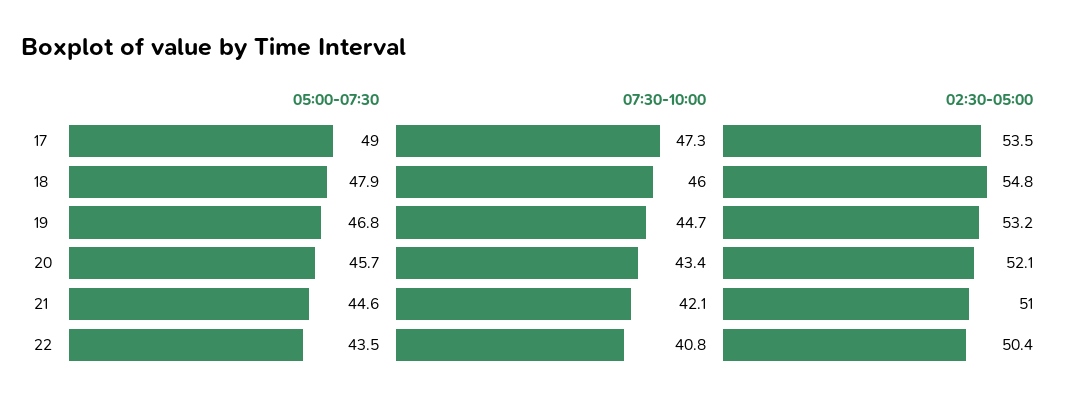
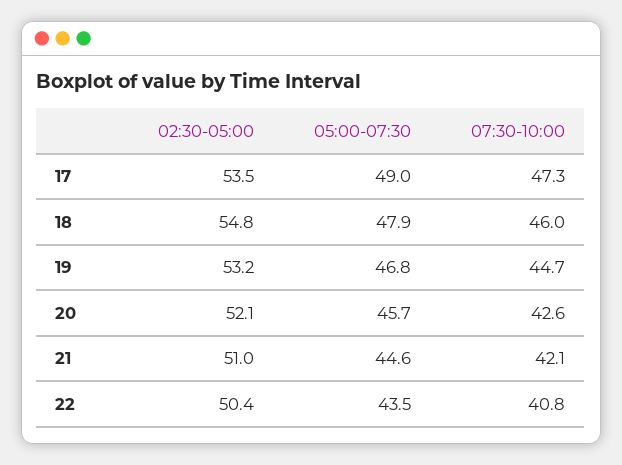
  {
    "05:00-07:30": {
      "17": 49,
      "18": 47.9,
      "19": 46.8,
      "20": 45.7,
      "21": 44.6,
      "22": 43.5
    },
    "07:30-10:00": {
      "17": 47.3,
      "18": 46,
      "19": 44.7,
-     "20": 43.4,
+     "20": 42.6,
      "21": 42.1,
      "22": 40.8
    },
    "02:30-05:00": {
      "17": 53.5,
      "18": 54.8,
      "19": 53.2,
      "20": 52.1,
      "21": 51,
      "22": 50.4
    }
  }

